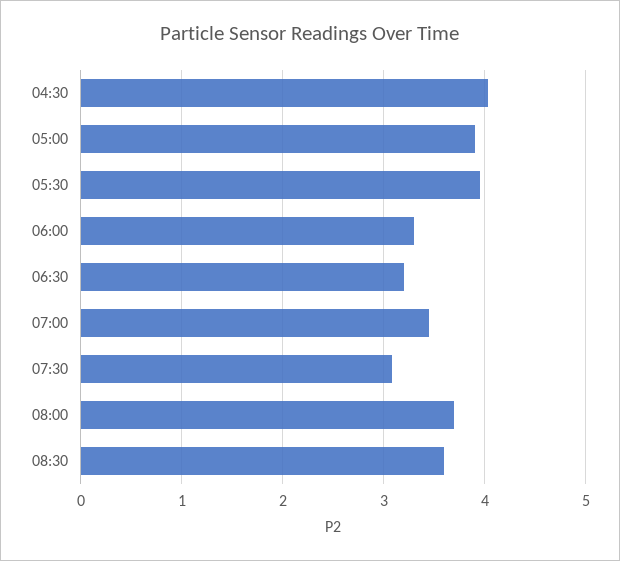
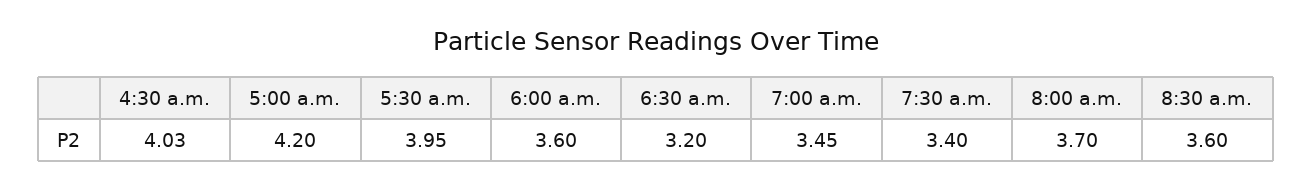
  {
    "04:30": 4.03,
-   "05:00": 3.9,
+   "05:00": 4.2,
    "05:30": 3.95,
-   "06:00": 3.3,
+   "06:00": 3.6,
    "06:30": 3.2,
    "07:00": 3.45,
-   "07:30": 3.1,
+   "07:30": 3.4,
    "08:00": 3.7,
    "08:30": 3.6
  }

